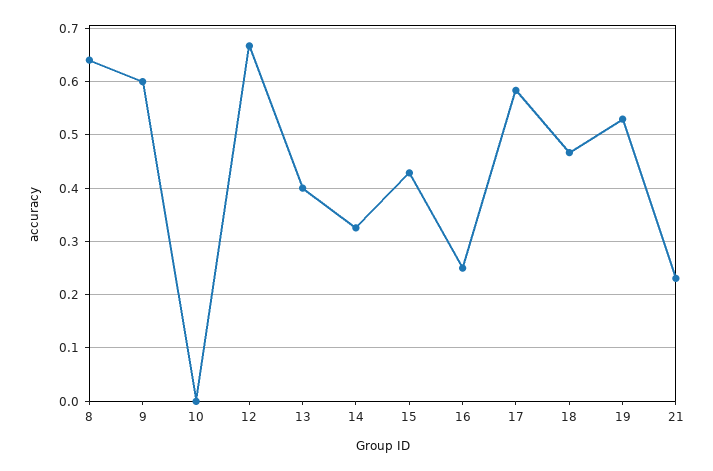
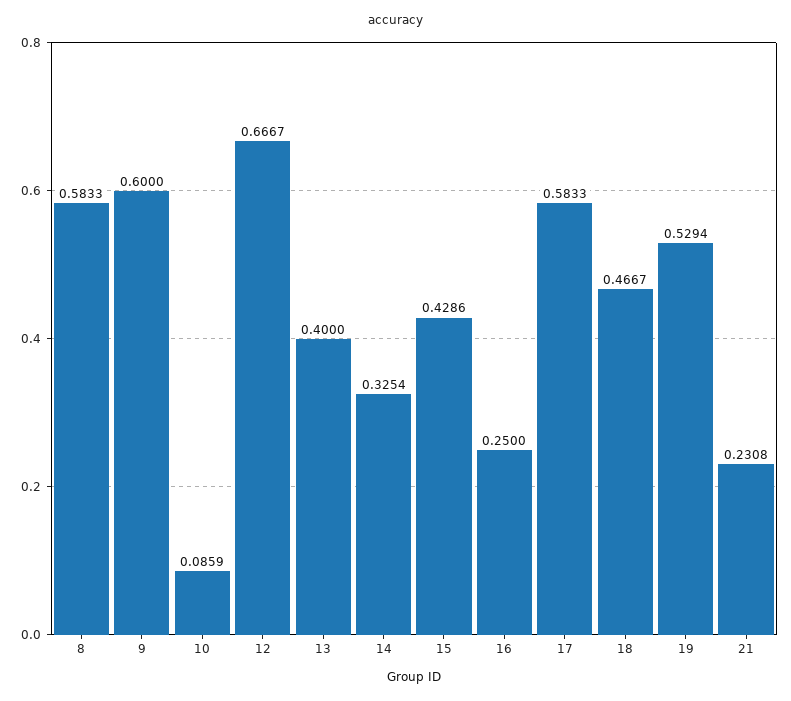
  {
-   "8": 0.64,
+   "8": 0.5833,
    "9": 0.6,
-   "10": 0,
+   "10": 0.0859,
    "12": 0.6667,
    "13": 0.4,
    "14": 0.3254,
    "15": 0.4286,
    "16": 0.25,
    "17": 0.5833,
    "18": 0.4667,
    "19": 0.5294,
    "21": 0.2308
  }

